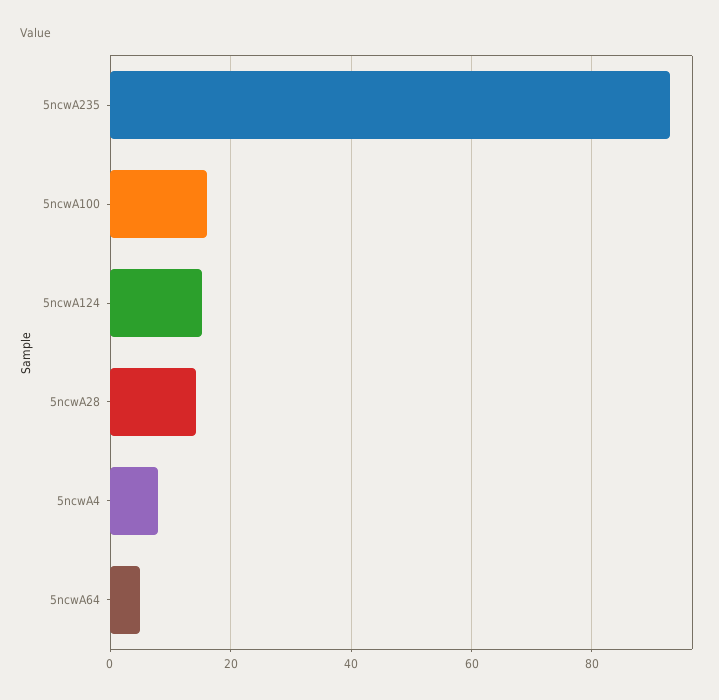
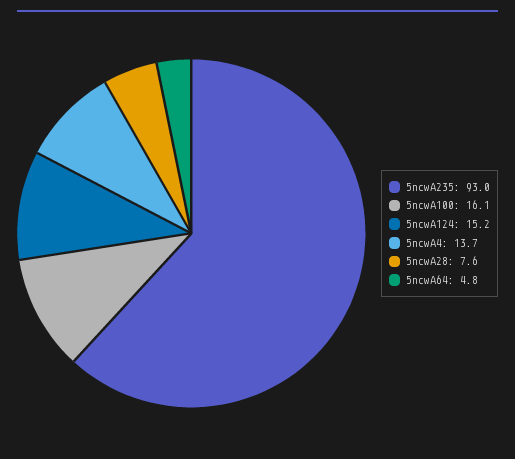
  {
    "5ncwA235": 93,
    "5ncwA100": 16.1,
    "5ncwA124": 15.2,
-   "5ncwA28": 14,
+   "5ncwA28": 7.6,
-   "5ncwA4": 8,
+   "5ncwA4": 13.7,
    "5ncwA64": 4.8
  }

